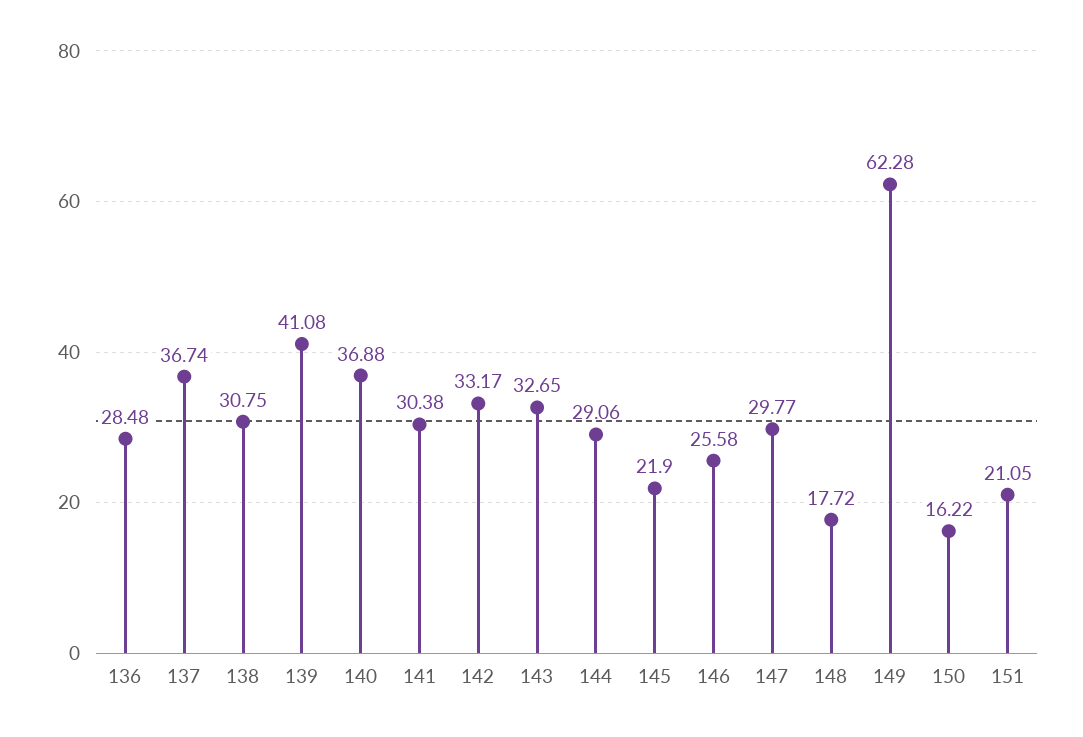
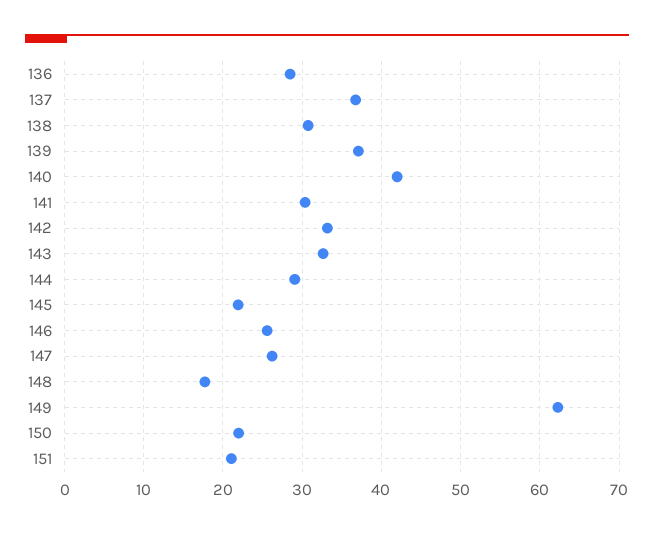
  {
    "136": 28.48,
    "137": 36.74,
    "138": 30.75,
-   "139": 41.08,
+   "139": 37,
-   "140": 36.88,
+   "140": 42,
    "141": 30.38,
    "142": 33.17,
    "143": 32.65,
    "144": 29.06,
    "145": 21.9,
    "146": 25.58,
-   "147": 29.77,
+   "147": 26,
    "148": 17.72,
    "149": 62.28,
-   "150": 16.22,
+   "150": 22,
    "151": 21.05
  }

